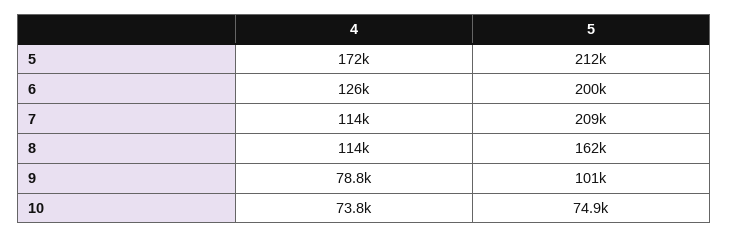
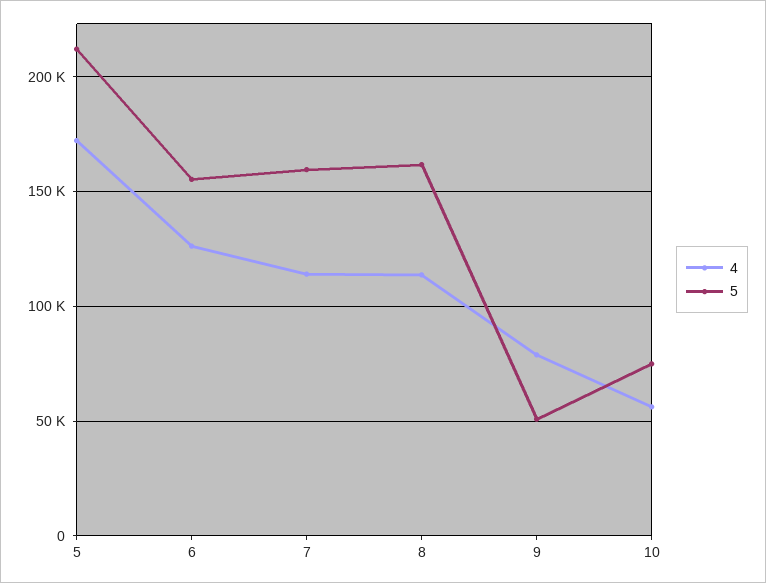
  {
    "4": {
      "5": 172000,
      "6": 126000,
      "7": 114000,
      "8": 114000,
      "9": 78800,
-     "10": 73800
+     "10": 55000
    },
    "5": {
      "5": 212000,
-     "6": 200000,
+     "6": 155000,
-     "7": 209000,
+     "7": 160000,
      "8": 162000,
-     "9": 101000,
+     "9": 50000,
      "10": 74900
    }
  }

